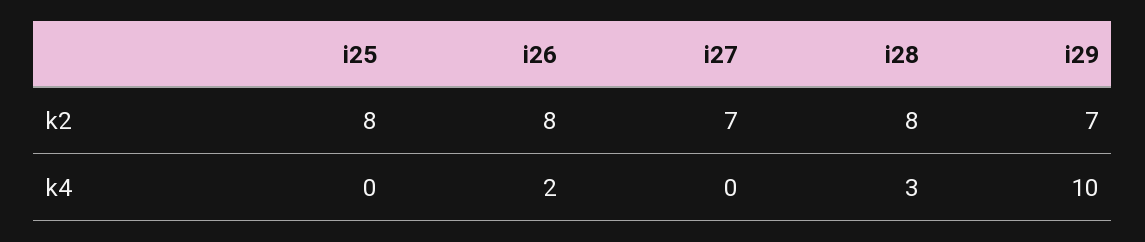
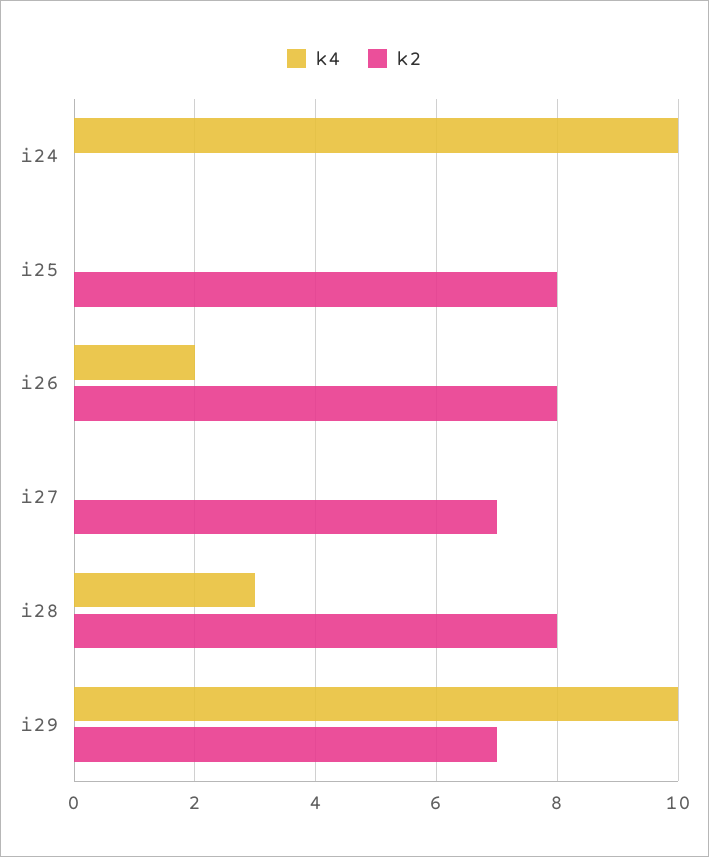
  {
    "k2": {
      "i25": 8,
      "i26": 8,
      "i27": 7,
      "i28": 8,
-     "i29": 7
+     "i29": 7,
+     "i24": 0
    },
    "k4": {
      "i25": 0,
      "i26": 2,
      "i27": 0,
      "i28": 3,
-     "i29": 10
+     "i29": 10,
+     "i24": 10
    }
  }

